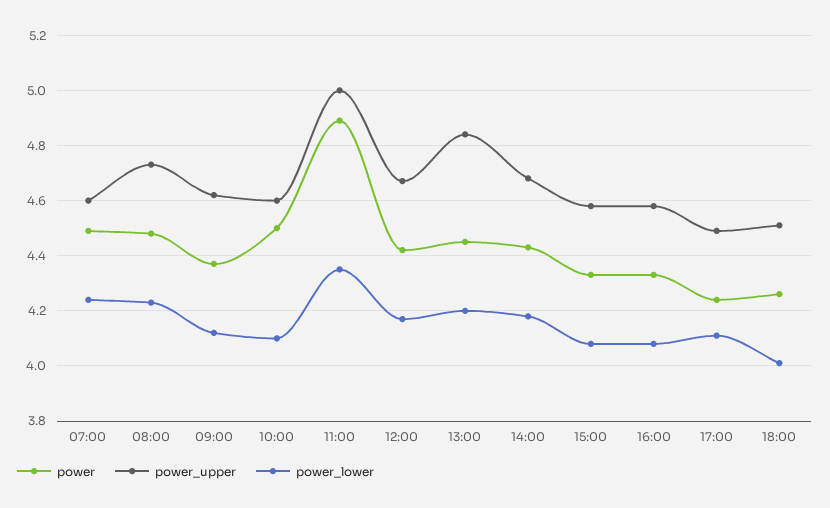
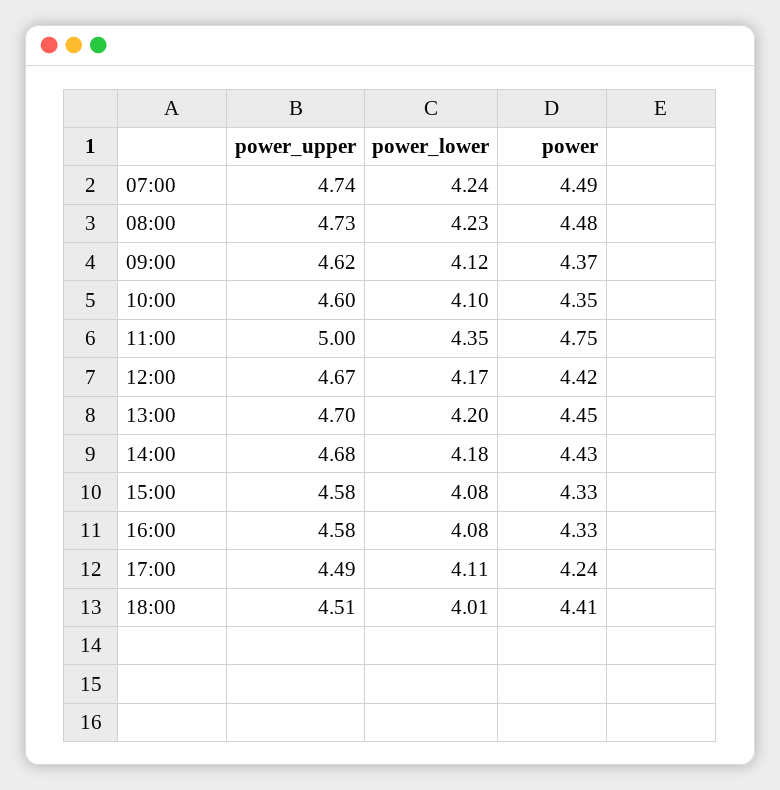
  {
    "power": {
      "07:00": 4.49,
      "08:00": 4.48,
      "09:00": 4.37,
-     "10:00": 4.5,
+     "10:00": 4.35,
-     "11:00": 4.9,
+     "11:00": 4.75,
      "12:00": 4.42,
      "13:00": 4.45,
      "14:00": 4.43,
      "15:00": 4.33,
      "16:00": 4.33,
      "17:00": 4.24,
-     "18:00": 4.25
+     "18:00": 4.41
    },
    "power_upper": {
-     "07:00": 4.6,
+     "07:00": 4.74,
      "08:00": 4.73,
      "09:00": 4.62,
      "10:00": 4.6,
      "11:00": 5,
      "12:00": 4.67,
-     "13:00": 4.85,
+     "13:00": 4.7,
      "14:00": 4.68,
      "15:00": 4.58,
      "16:00": 4.58,
      "17:00": 4.49,
      "18:00": 4.51
    },
    "power_lower": {
      "07:00": 4.24,
      "08:00": 4.23,
      "09:00": 4.12,
      "10:00": 4.1,
      "11:00": 4.35,
      "12:00": 4.17,
      "13:00": 4.2,
      "14:00": 4.18,
      "15:00": 4.08,
      "16:00": 4.08,
      "17:00": 4.11,
      "18:00": 4.01
    }
  }

